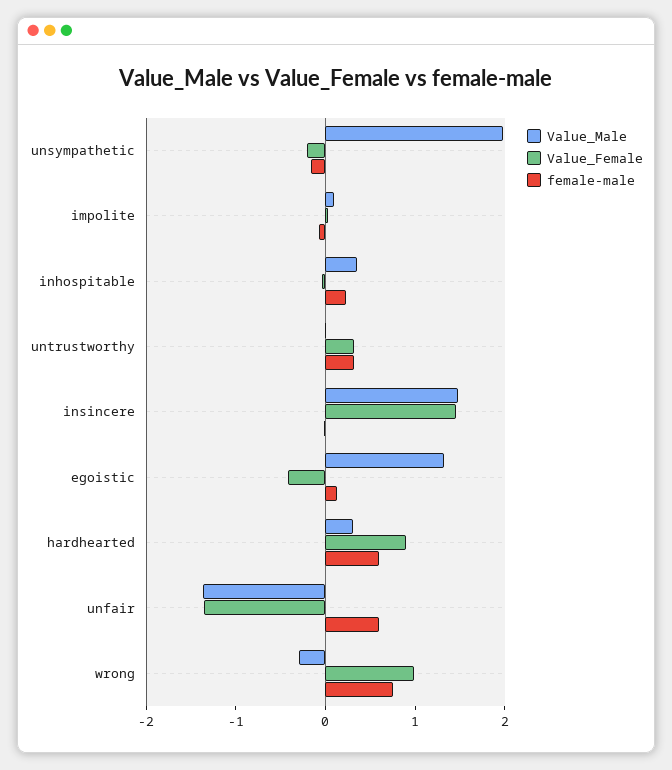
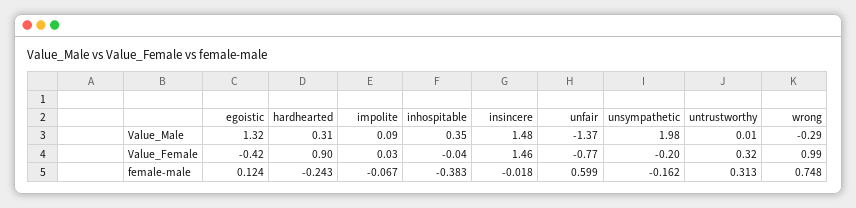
  {
    "Value_Male": {
      "unsympathetic": 1.98,
      "impolite": 0.09,
      "inhospitable": 0.35,
      "untrustworthy": 0.01,
      "insincere": 1.48,
      "egoistic": 1.32,
      "hardhearted": 0.31,
      "unfair": -1.37,
      "wrong": -0.29
    },
    "Value_Female": {
      "unsympathetic": -0.2,
      "impolite": 0.03,
      "inhospitable": -0.04,
      "untrustworthy": 0.32,
      "insincere": 1.46,
      "egoistic": -0.42,
      "hardhearted": 0.9,
-     "unfair": -1.4,
+     "unfair": -0.77,
      "wrong": 0.99
    },
    "female-male": {
      "unsympathetic": -0.162,
      "impolite": -0.067,
-     "inhospitable": 0.2,
+     "inhospitable": -0.383,
      "untrustworthy": 0.313,
      "insincere": -0.018,
      "egoistic": 0.124,
-     "hardhearted": 0.6,
+     "hardhearted": -0.243,
      "unfair": 0.599,
      "wrong": 0.748
    }
  }

